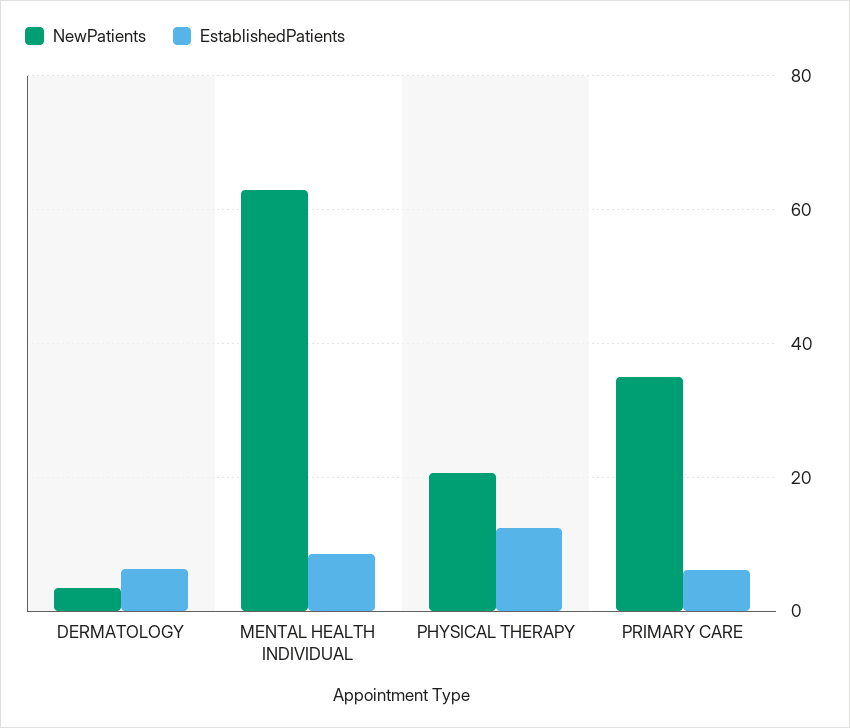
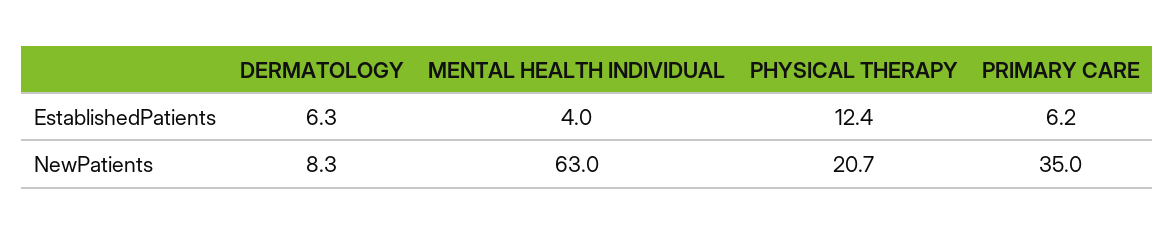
  {
    "NewPatients": {
-     "DERMATOLOGY": 4,
+     "DERMATOLOGY": 8.3,
      "MENTAL HEALTH INDIVIDUAL": 63,
      "PHYSICAL THERAPY": 20.7,
      "PRIMARY CARE": 35
    },
    "EstablishedPatients": {
      "DERMATOLOGY": 6.3,
-     "MENTAL HEALTH INDIVIDUAL": 8,
+     "MENTAL HEALTH INDIVIDUAL": 4,
      "PHYSICAL THERAPY": 12.4,
      "PRIMARY CARE": 6.2
    }
  }

